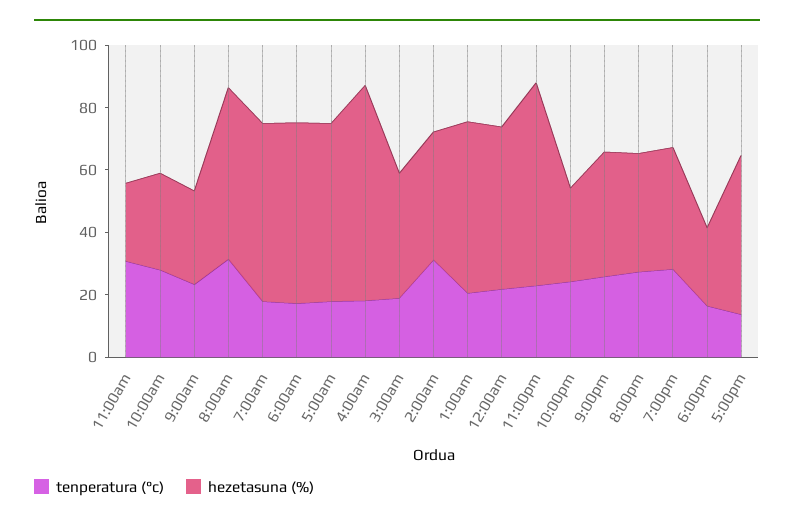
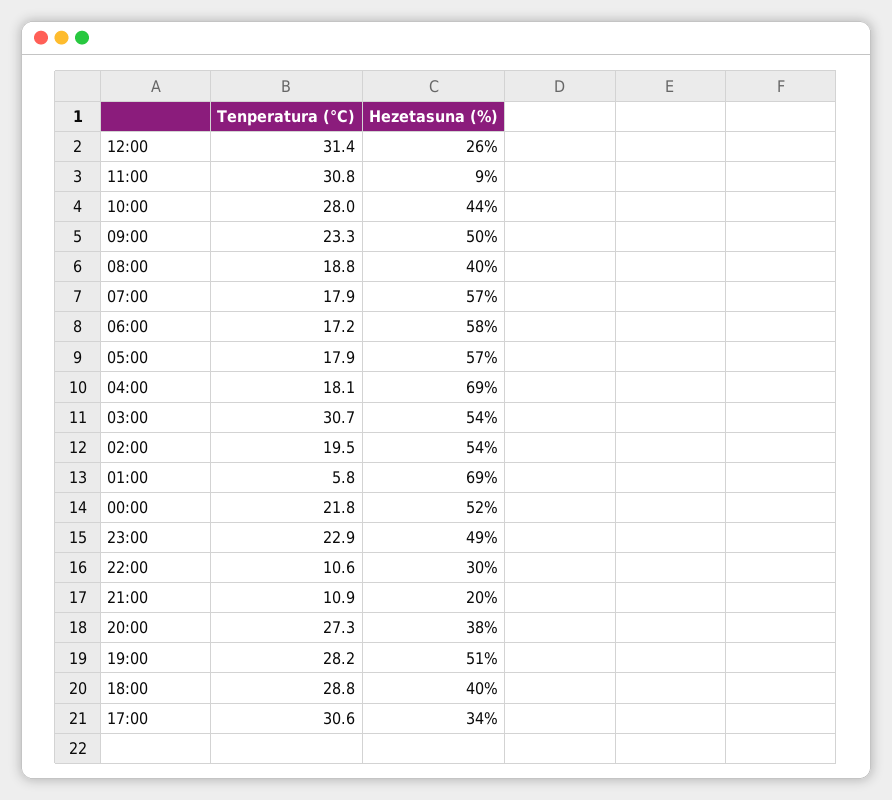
  {
    "tenperatura (°c)": {
      "11:00am": 30.8,
      "10:00am": 28,
      "9:00am": 23.3,
-     "8:00am": 30,
+     "8:00am": 18.8,
      "7:00am": 17.9,
      "6:00am": 17.2,
      "5:00am": 17.9,
      "4:00am": 18.1,
-     "3:00am": 20,
+     "3:00am": 30.7,
-     "2:00am": 30,
+     "2:00am": 19.5,
-     "1:00am": 20,
+     "1:00am": 5.8,
      "12:00am": 21.8,
      "11:00pm": 22.9,
-     "10:00pm": 25,
+     "10:00pm": 10.6,
-     "9:00pm": 25,
+     "9:00pm": 10.9,
      "8:00pm": 27.3,
      "7:00pm": 28.2,
-     "6:00pm": 15,
+     "6:00pm": 28.8,
-     "5:00pm": 15
+     "5:00pm": 30.6,
+     "12:00": 31.4
    },
    "hezetasuna (%)": {
-     "11:00am": 25,
+     "11:00am": 9,
-     "10:00am": 30,
+     "10:00am": 44,
-     "9:00am": 30,
+     "9:00am": 50,
-     "8:00am": 55,
+     "8:00am": 40,
      "7:00am": 57,
      "6:00am": 58,
      "5:00am": 57,
      "4:00am": 69,
-     "3:00am": 40,
+     "3:00am": 54,
-     "2:00am": 40,
+     "2:00am": 54,
-     "1:00am": 55,
+     "1:00am": 69,
      "12:00am": 52,
-     "11:00pm": 65,
+     "11:00pm": 49,
      "10:00pm": 30,
-     "9:00pm": 40,
+     "9:00pm": 20,
      "8:00pm": 38,
-     "7:00pm": 40,
+     "7:00pm": 51,
-     "6:00pm": 25,
+     "6:00pm": 40,
-     "5:00pm": 50
+     "5:00pm": 34,
+     "12:00": 26
    }
  }

